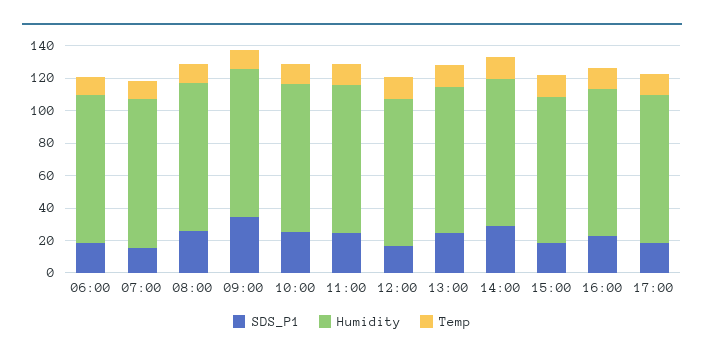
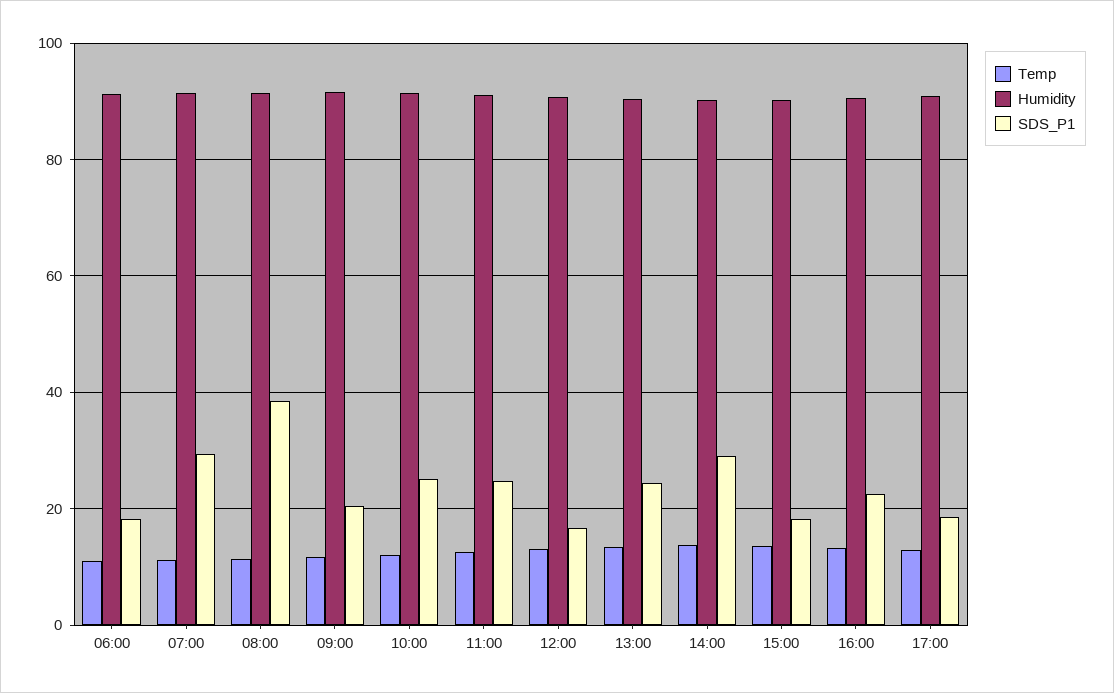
  {
    "SDS_P1": {
      "06:00": 18,
-     "07:00": 15,
+     "07:00": 30,
-     "08:00": 25,
+     "08:00": 38,
-     "09:00": 35,
+     "09:00": 20,
      "10:00": 26,
      "11:00": 24,
      "12:00": 16,
      "13:00": 24,
      "14:00": 30,
      "15:00": 18,
      "16:00": 22,
      "17:00": 18
    },
    "Humidity": {
      "06:00": 92,
      "07:00": 92,
      "08:00": 92,
      "09:00": 92,
      "10:00": 92,
      "11:00": 92,
      "12:00": 90,
      "13:00": 90,
      "14:00": 90,
      "15:00": 90,
      "16:00": 90,
      "17:00": 92
    },
    "Temp": {
      "06:00": 12,
      "07:00": 12,
      "08:00": 12,
      "09:00": 12,
      "10:00": 12,
      "11:00": 12,
      "12:00": 14,
      "13:00": 14,
      "14:00": 14,
      "15:00": 14,
      "16:00": 14,
      "17:00": 12
    }
  }

